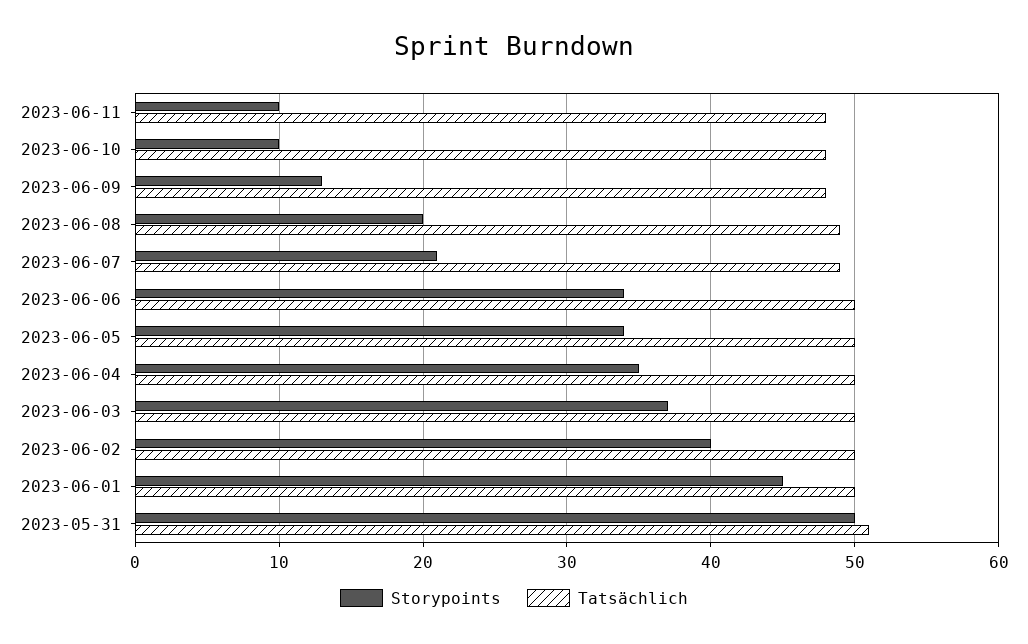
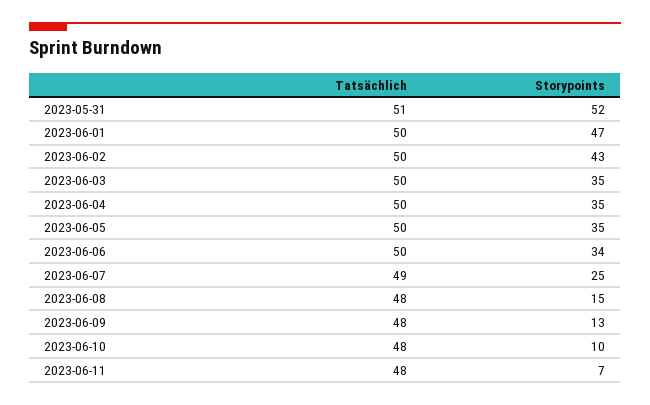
  {
    "Storypoints": {
-     "2023-06-11": 10,
+     "2023-06-11": 7,
      "2023-06-10": 10,
      "2023-06-09": 13,
-     "2023-06-08": 20,
+     "2023-06-08": 15,
-     "2023-06-07": 21,
+     "2023-06-07": 25,
      "2023-06-06": 34,
-     "2023-06-05": 34,
+     "2023-06-05": 35,
      "2023-06-04": 35,
-     "2023-06-03": 37,
+     "2023-06-03": 35,
-     "2023-06-02": 40,
+     "2023-06-02": 43,
-     "2023-06-01": 45,
+     "2023-06-01": 47,
-     "2023-05-31": 50
+     "2023-05-31": 52
    },
    "Tatsächlich": {
      "2023-06-11": 48,
      "2023-06-10": 48,
      "2023-06-09": 48,
-     "2023-06-08": 49,
+     "2023-06-08": 48,
      "2023-06-07": 49,
      "2023-06-06": 50,
      "2023-06-05": 50,
      "2023-06-04": 50,
      "2023-06-03": 50,
      "2023-06-02": 50,
      "2023-06-01": 50,
      "2023-05-31": 51
    }
  }

